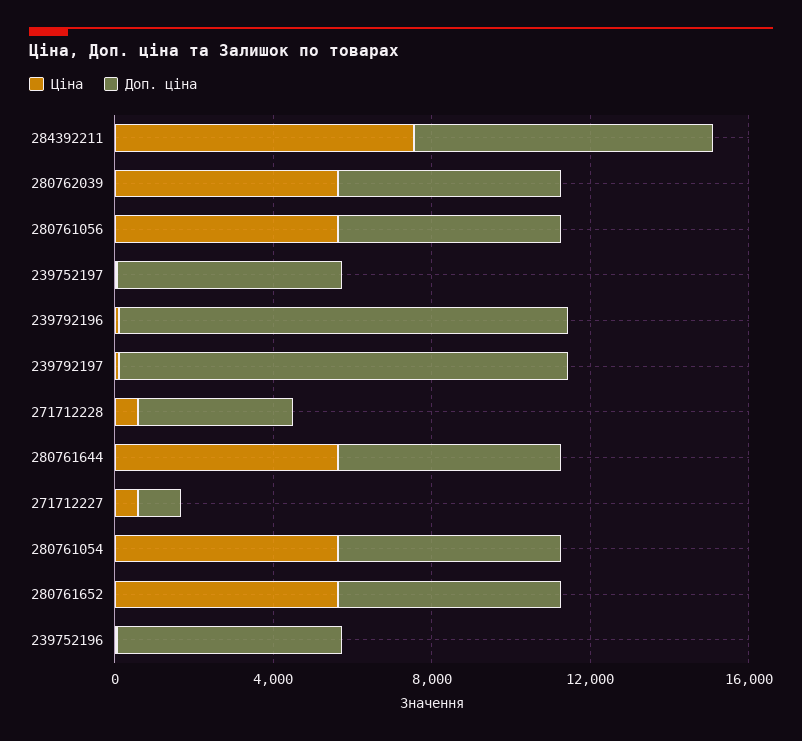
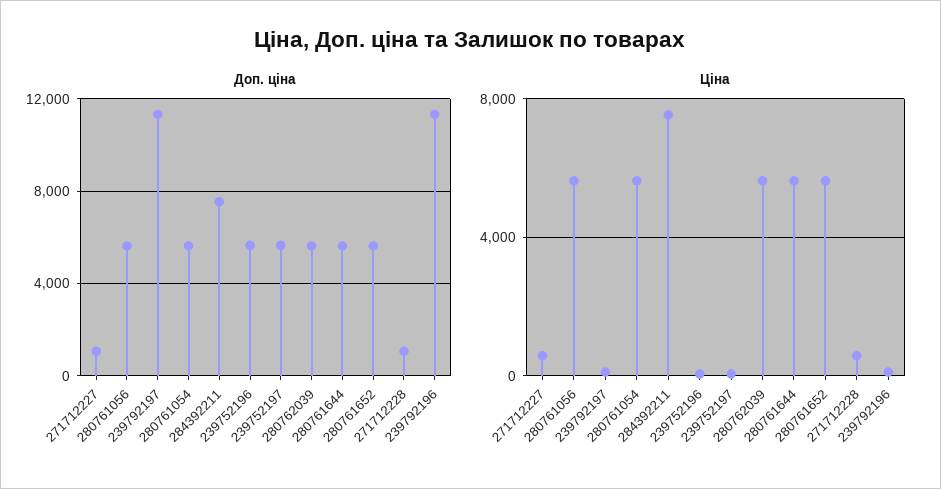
  {
    "Ціна": {
      "284392211": 7500,
      "280762039": 5500,
      "280761056": 5500,
      "239752197": 0,
      "239792196": 0,
      "239792197": 0,
      "271712228": 500,
      "280761644": 5500,
      "271712227": 500,
      "280761054": 5500,
      "280761652": 5500,
      "239752196": 0
    },
    "Доп. ціна": {
      "284392211": 7500,
      "280762039": 5500,
      "280761056": 5500,
      "239752197": 5500,
      "239792196": 11500,
      "239792197": 11500,
-     "271712228": 4000,
+     "271712228": 1000,
      "280761644": 5500,
      "271712227": 1000,
      "280761054": 5500,
      "280761652": 5500,
      "239752196": 5500
    }
  }

